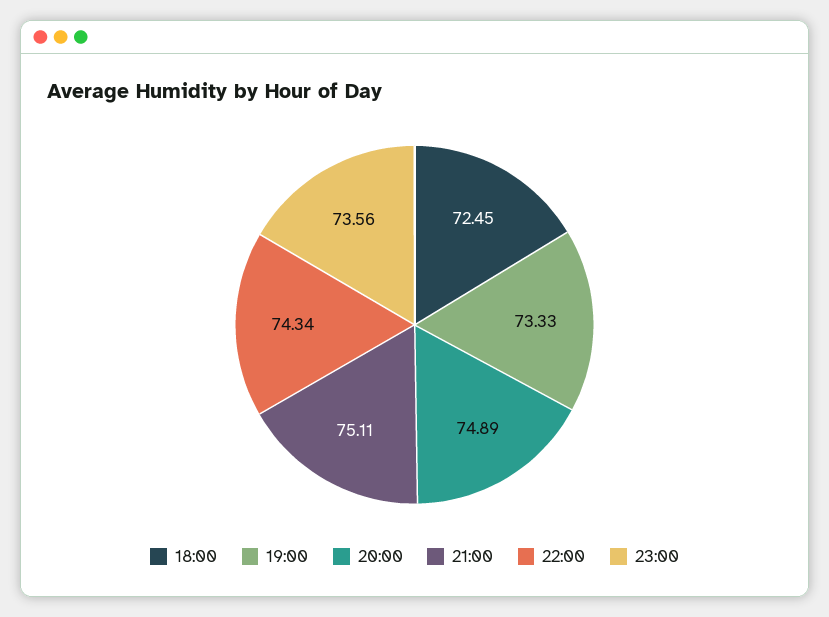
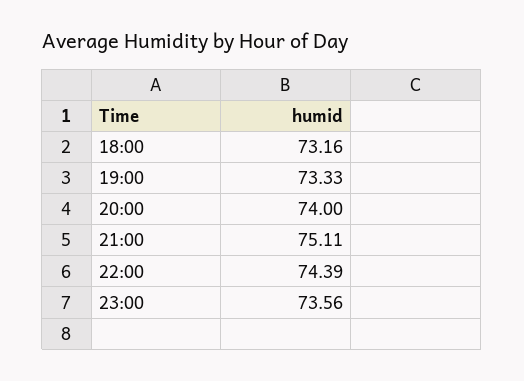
  {
-   "18:00": 72.45,
+   "18:00": 73.16,
    "19:00": 73.33,
-   "20:00": 74.89,
+   "20:00": 74,
    "21:00": 75.11,
-   "22:00": 74.34,
+   "22:00": 74.39,
    "23:00": 73.56
  }

